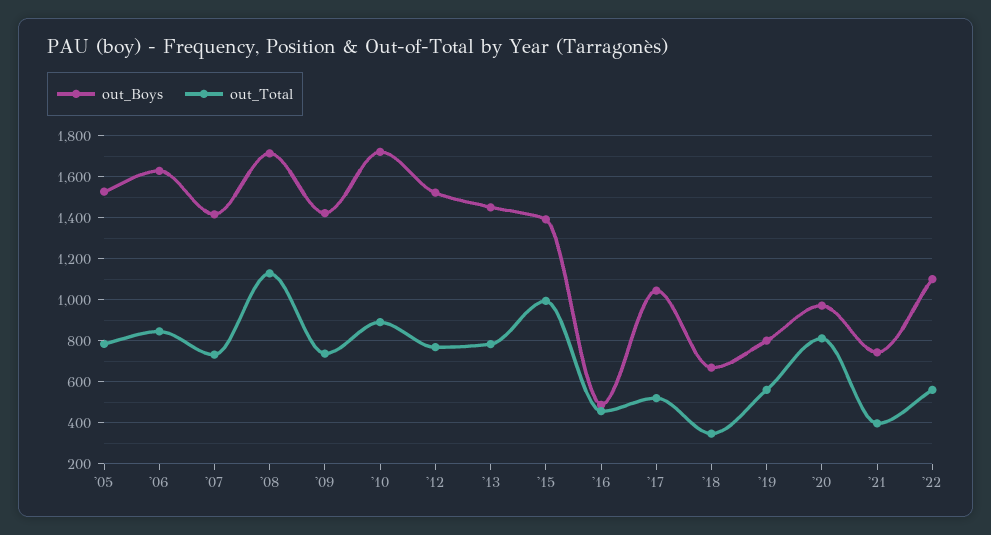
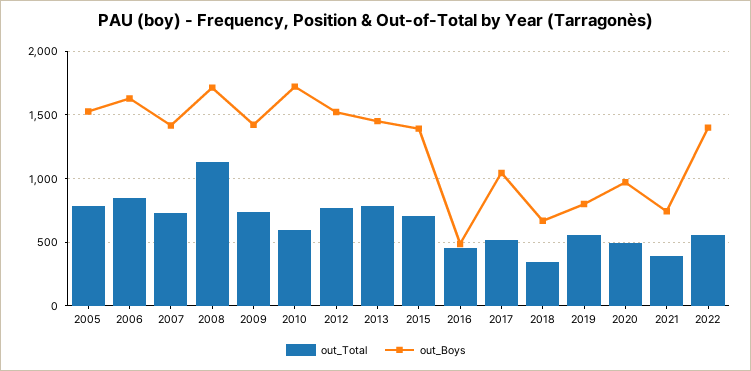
  {
    "out_Boys": {
      "'05": 1550,
      "'06": 1650,
      "'07": 1400,
      "'08": 1700,
      "'09": 1400,
      "'10": 1700,
      "'12": 1500,
      "'13": 1450,
      "'15": 1400,
      "'16": 500,
      "'17": 1050,
      "'18": 650,
      "'19": 800,
      "'20": 950,
      "'21": 750,
-     "'22": 1100
+     "'22": 1400
    },
    "out_Total": {
      "'05": 800,
      "'06": 850,
      "'07": 750,
      "'08": 1150,
      "'09": 750,
-     "'10": 900,
+     "'10": 600,
      "'12": 750,
      "'13": 800,
-     "'15": 1000,
+     "'15": 700,
      "'16": 450,
      "'17": 500,
      "'18": 350,
      "'19": 550,
-     "'20": 800,
+     "'20": 500,
      "'21": 400,
      "'22": 550
    }
  }

